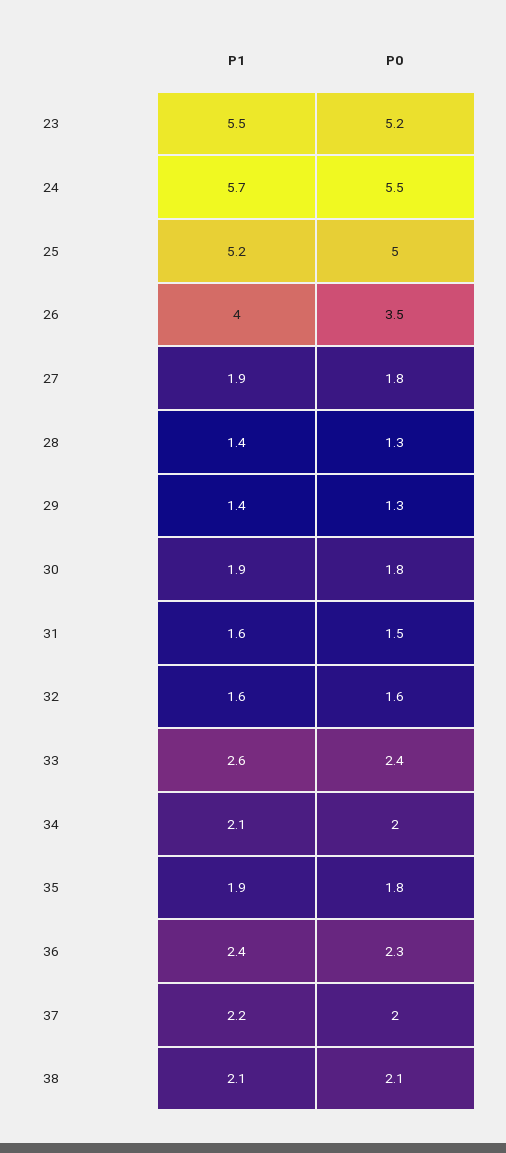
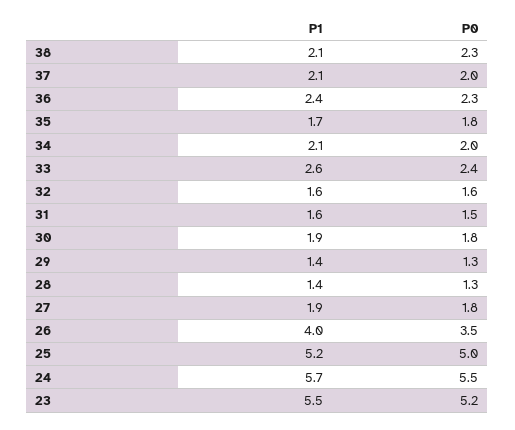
  {
    "P1": {
      "23": 5.5,
      "24": 5.7,
      "25": 5.2,
      "26": 4,
      "27": 1.9,
      "28": 1.4,
      "29": 1.4,
      "30": 1.9,
      "31": 1.6,
      "32": 1.6,
      "33": 2.6,
      "34": 2.1,
-     "35": 1.9,
+     "35": 1.7,
      "36": 2.4,
-     "37": 2.2,
+     "37": 2.1,
      "38": 2.1
    },
    "P0": {
      "23": 5.2,
      "24": 5.5,
      "25": 5,
      "26": 3.5,
      "27": 1.8,
      "28": 1.3,
      "29": 1.3,
      "30": 1.8,
      "31": 1.5,
      "32": 1.6,
      "33": 2.4,
      "34": 2,
      "35": 1.8,
      "36": 2.3,
      "37": 2,
-     "38": 2.1
+     "38": 2.3
    }
  }

